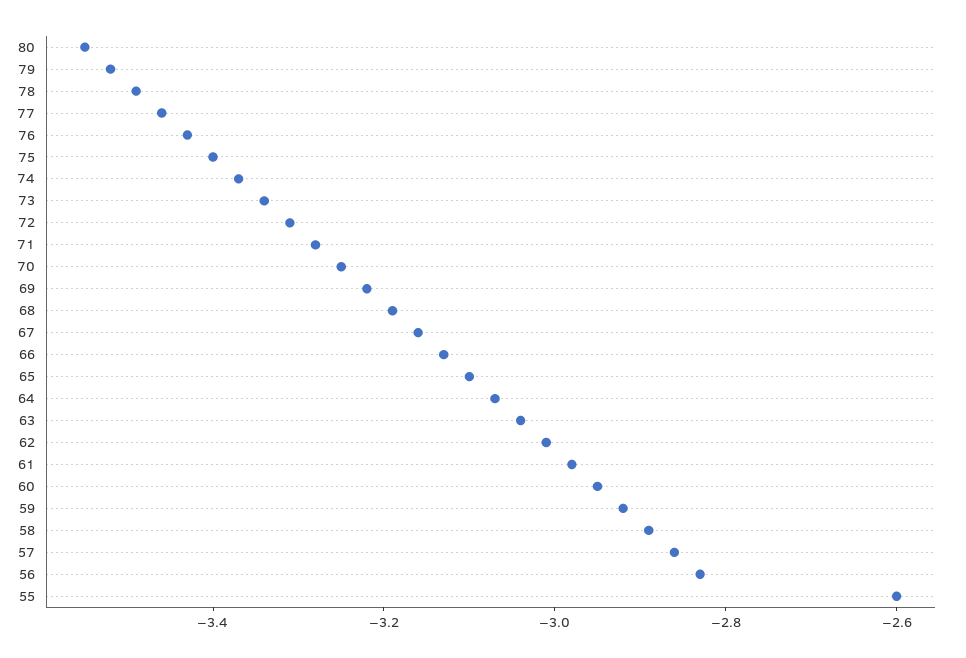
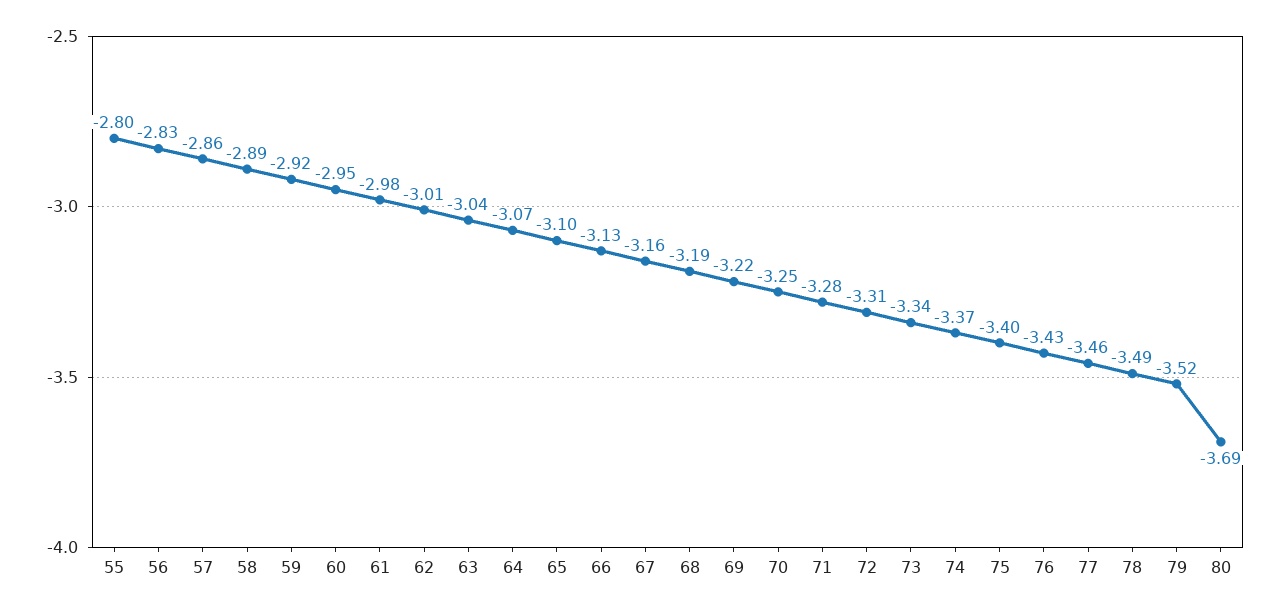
  {
-   "80": -3.55,
+   "80": -3.69,
    "79": -3.52,
    "78": -3.49,
    "77": -3.46,
    "76": -3.43,
    "75": -3.4,
    "74": -3.37,
    "73": -3.34,
    "72": -3.31,
    "71": -3.28,
    "70": -3.25,
    "69": -3.22,
    "68": -3.19,
    "67": -3.16,
    "66": -3.13,
    "65": -3.1,
    "64": -3.07,
    "63": -3.04,
    "62": -3.01,
    "61": -2.98,
    "60": -2.95,
    "59": -2.92,
    "58": -2.89,
    "57": -2.86,
    "56": -2.83,
-   "55": -2.6
+   "55": -2.8
  }

